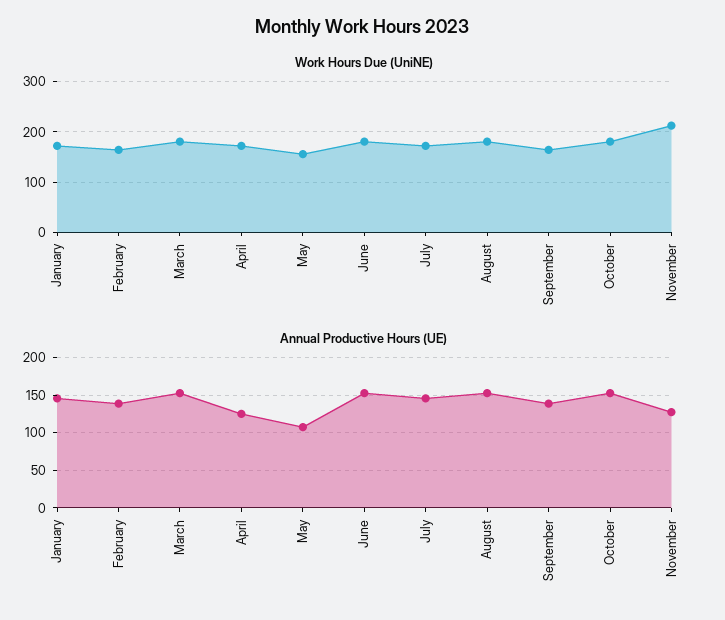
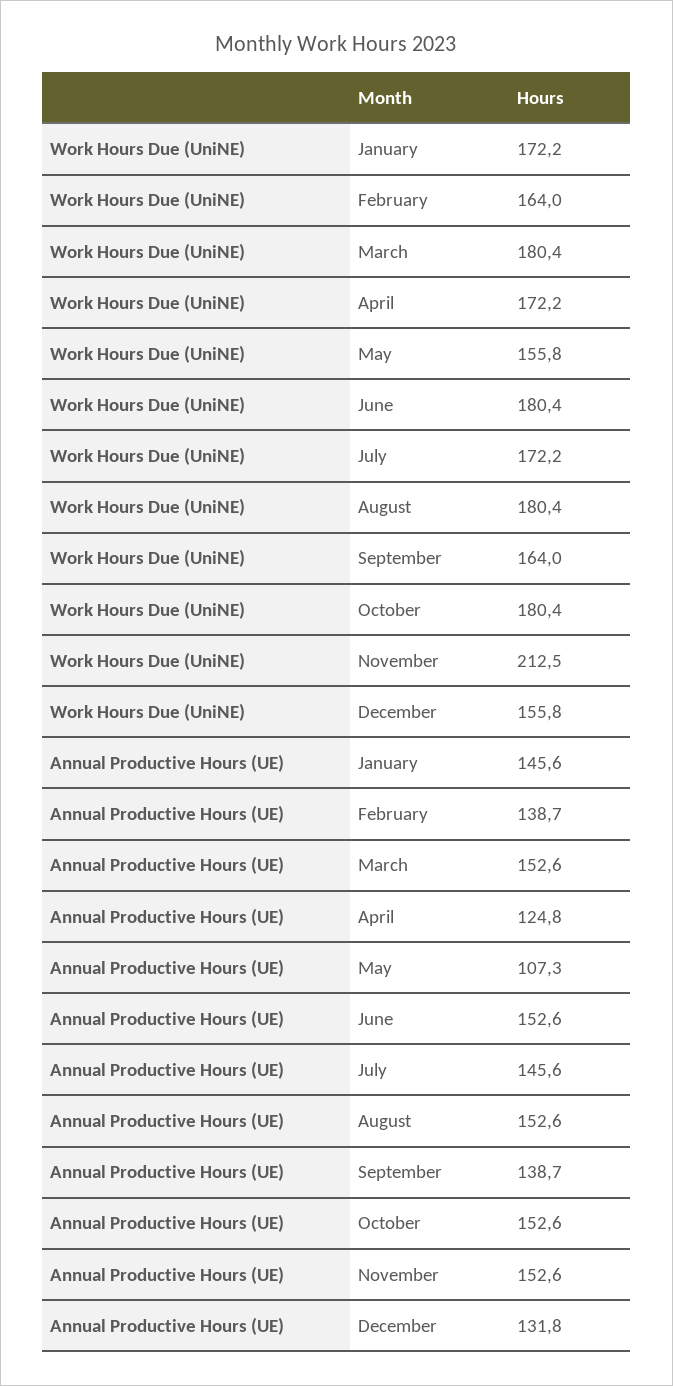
  {
    "Work Hours Due (UniNE)": {
      "January": 172.2,
      "February": 164,
      "March": 180.4,
      "April": 172.2,
      "May": 155.8,
      "June": 180.4,
      "July": 172.2,
      "August": 180.4,
      "September": 164,
      "October": 180.4,
-     "November": 212.5
+     "November": 212.5,
+     "December": 155.8
    },
    "Annual Productive Hours (UE)": {
      "January": 145.6,
      "February": 138.7,
      "March": 152.6,
      "April": 124.8,
      "May": 107.3,
      "June": 152.6,
      "July": 145.6,
      "August": 152.6,
      "September": 138.7,
      "October": 152.6,
-     "November": 130
+     "November": 152.6,
+     "December": 131.8
    }
  }

